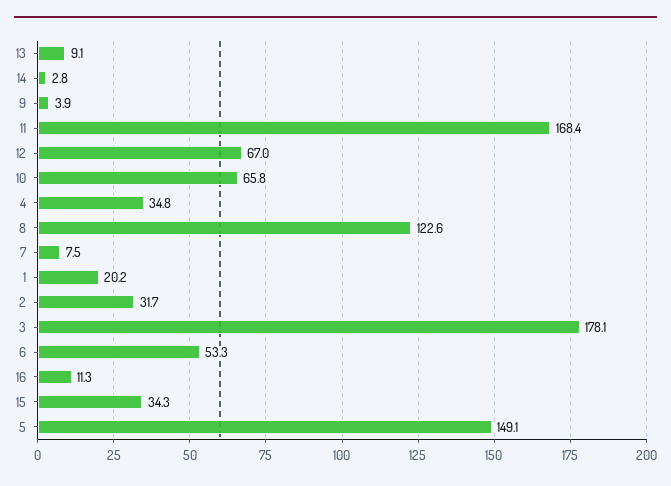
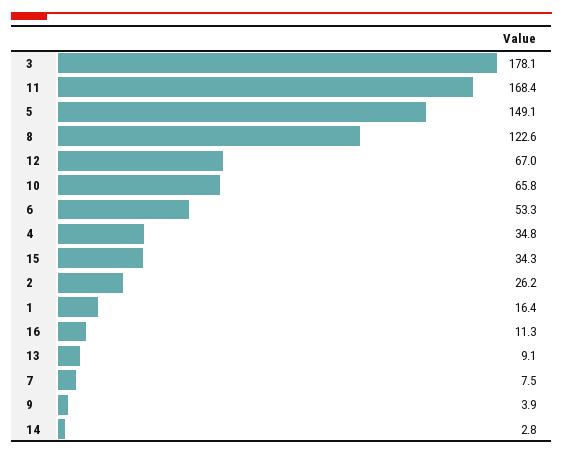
  {
    "13": 9.1,
    "14": 2.8,
    "9": 3.9,
    "11": 168.4,
    "12": 67,
    "10": 65.8,
    "4": 34.8,
    "8": 122.6,
    "7": 7.5,
-   "1": 20.2,
+   "1": 16.4,
-   "2": 31.7,
+   "2": 26.2,
    "3": 178.1,
    "6": 53.3,
    "16": 11.3,
    "15": 34.3,
    "5": 149.1
  }

